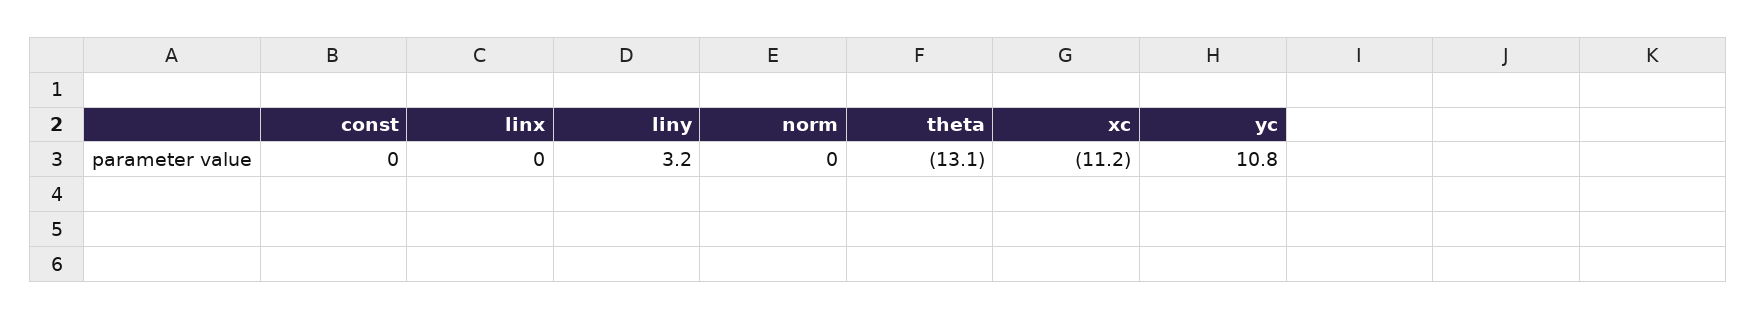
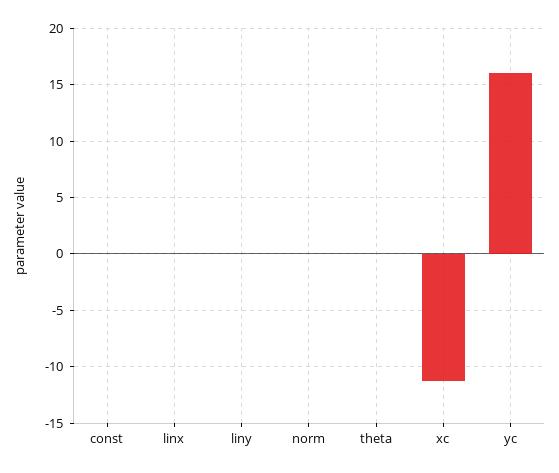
  {
    "const": 0,
    "linx": 0,
-   "liny": 3.2,
+   "liny": 0,
    "norm": 0,
-   "theta": -13.1,
+   "theta": 0,
    "xc": -11.2,
-   "yc": 10.8
+   "yc": 16
  }

